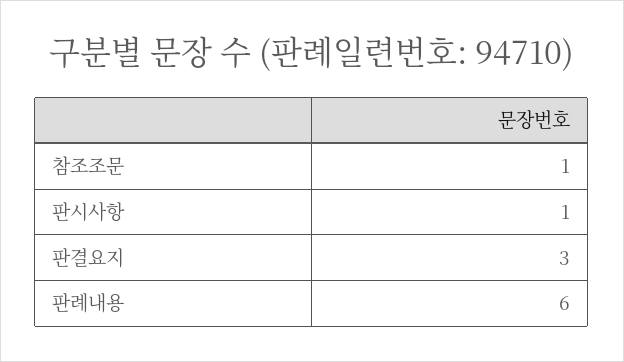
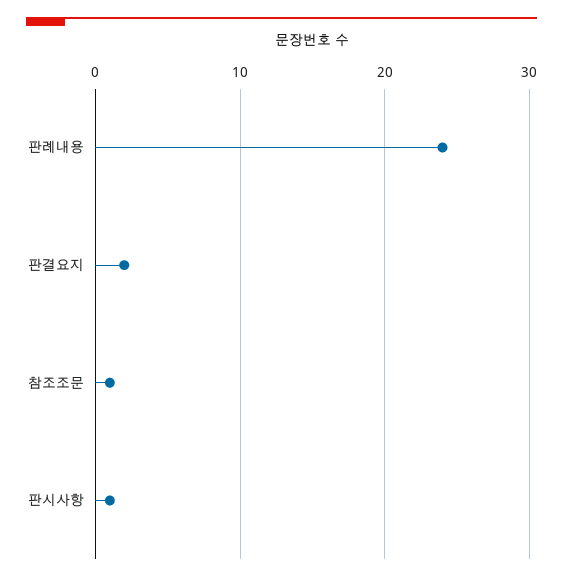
  {
    "참조조문": 1,
    "판시사항": 1,
-   "판결요지": 3,
+   "판결요지": 2,
-   "판례내용": 6
+   "판례내용": 24
  }

